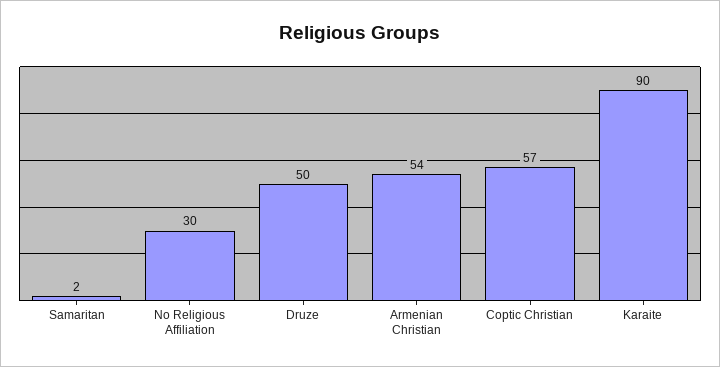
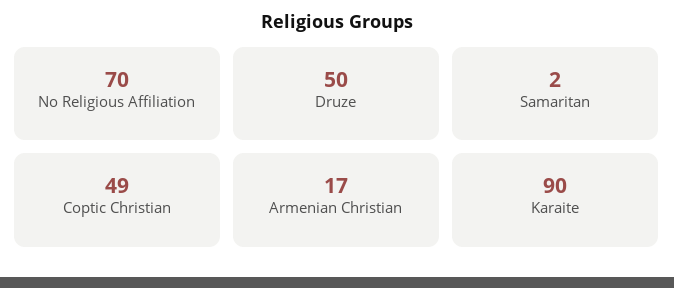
  {
    "Samaritan": 2,
-   "No Religious Affiliation": 30,
+   "No Religious Affiliation": 70,
    "Druze": 50,
-   "Armenian Christian": 54,
+   "Armenian Christian": 17,
-   "Coptic Christian": 57,
+   "Coptic Christian": 49,
    "Karaite": 90
  }

